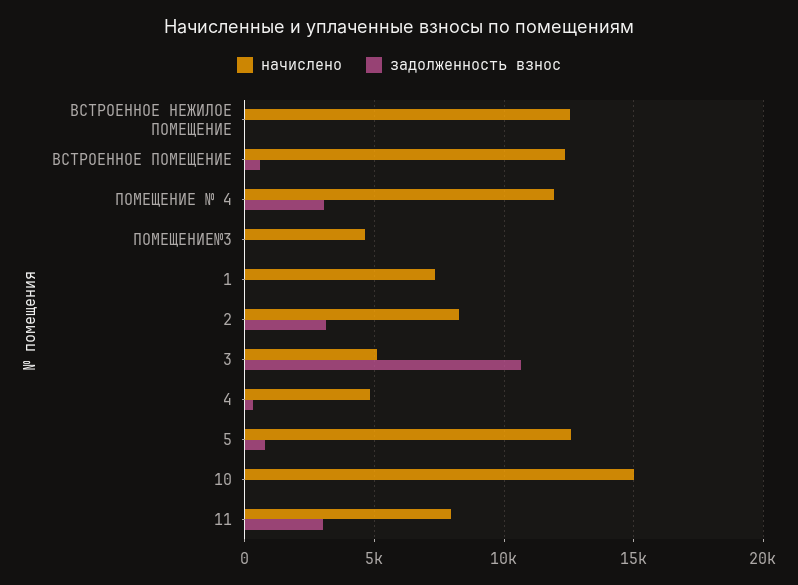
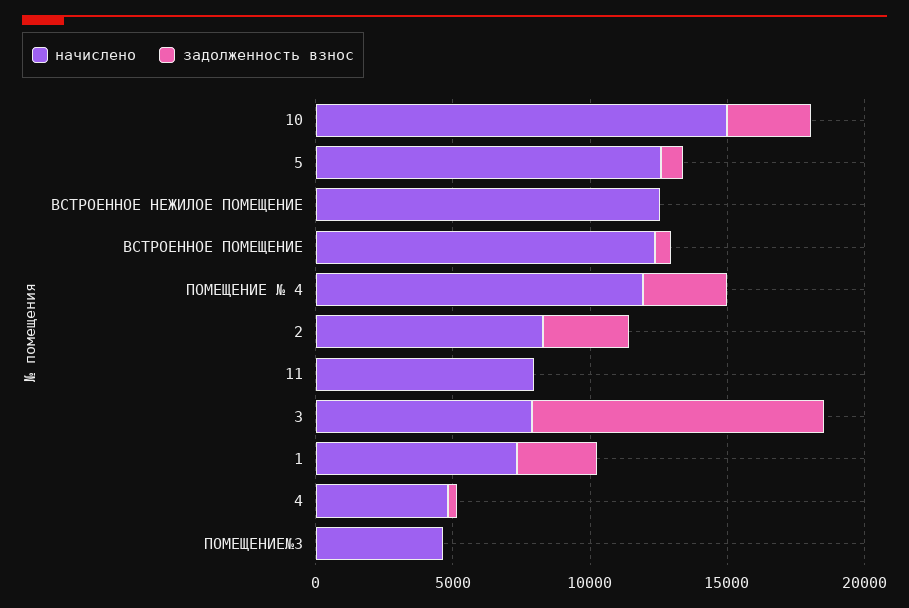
  {
    "начислено": {
      "ВСТРОЕННОЕ НЕЖИЛОЕ ПОМЕЩЕНИЕ": 12500,
      "ВСТРОЕННОЕ ПОМЕЩЕНИЕ": 12500,
      "ПОМЕЩЕНИЕ № 4": 12000,
      "ПОМЕЩЕНИЕ№3": 4500,
      "1": 7500,
      "2": 8500,
-     "3": 5000,
+     "3": 8000,
      "4": 5000,
      "5": 12500,
      "10": 15000,
      "11": 8000
    },
    "задолженность взнос": {
      "ВСТРОЕННОЕ НЕЖИЛОЕ ПОМЕЩЕНИЕ": 0,
      "ВСТРОЕННОЕ ПОМЕЩЕНИЕ": 500,
      "ПОМЕЩЕНИЕ № 4": 3000,
      "ПОМЕЩЕНИЕ№3": 0,
-     "1": 0,
+     "1": 3000,
      "2": 3000,
      "3": 10500,
      "4": 500,
      "5": 1000,
-     "10": 0,
+     "10": 3000,
-     "11": 3000
+     "11": 0
    }
  }

